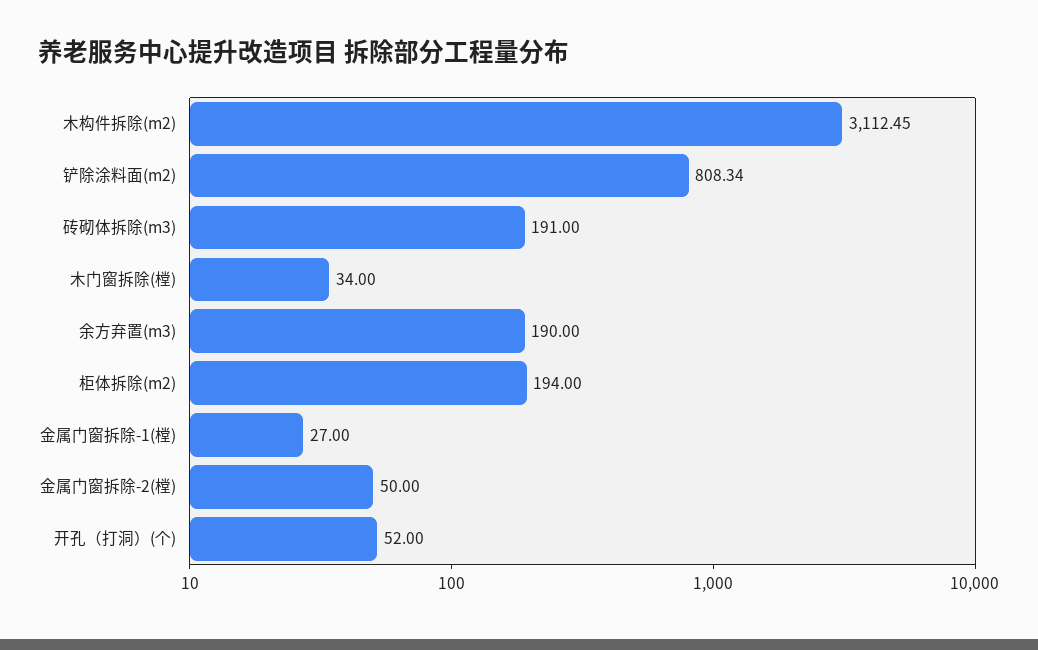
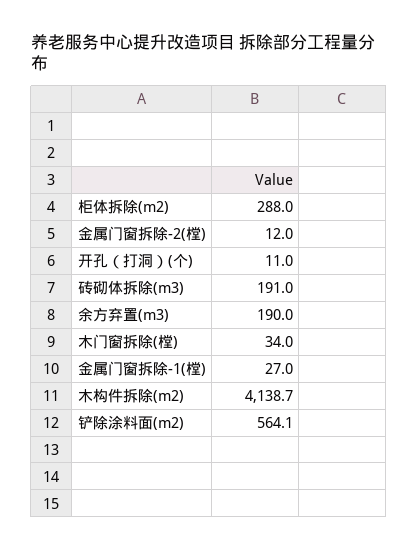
  {
-   "木构件拆除(m2)": 3112.45,
+   "木构件拆除(m2)": 4138.7,
-   "铲除涂料面(m2)": 808.34,
+   "铲除涂料面(m2)": 564.1,
    "砖砌体拆除(m3)": 191,
    "木门窗拆除(樘)": 34,
    "余方弃置(m3)": 190,
-   "柜体拆除(m2)": 194,
+   "柜体拆除(m2)": 288,
    "金属门窗拆除-1(樘)": 27,
-   "金属门窗拆除-2(樘)": 50,
+   "金属门窗拆除-2(樘)": 12,
-   "开孔（打洞）(个)": 52
+   "开孔（打洞）(个)": 11
  }

